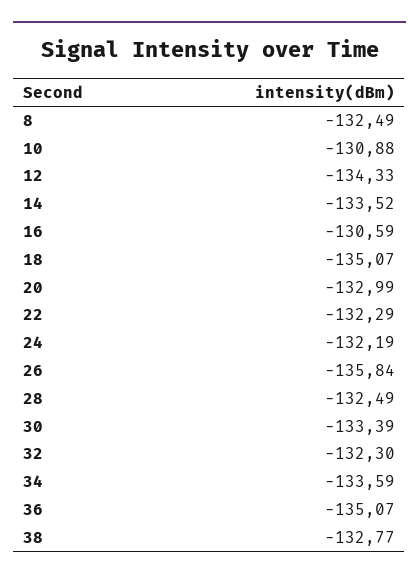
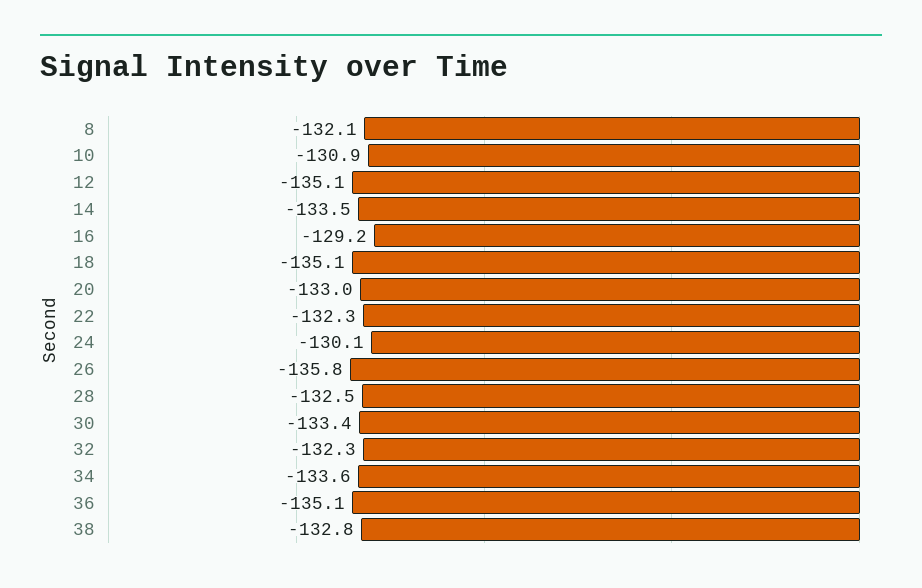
  {
-   "8": -132.49,
+   "8": -132.1,
    "10": -130.88,
-   "12": -134.33,
+   "12": -135.1,
    "14": -133.52,
-   "16": -130.59,
+   "16": -129.2,
    "18": -135.07,
    "20": -132.99,
    "22": -132.29,
-   "24": -132.19,
+   "24": -130.1,
    "26": -135.84,
    "28": -132.49,
    "30": -133.39,
    "32": -132.3,
    "34": -133.59,
    "36": -135.07,
    "38": -132.77
  }

